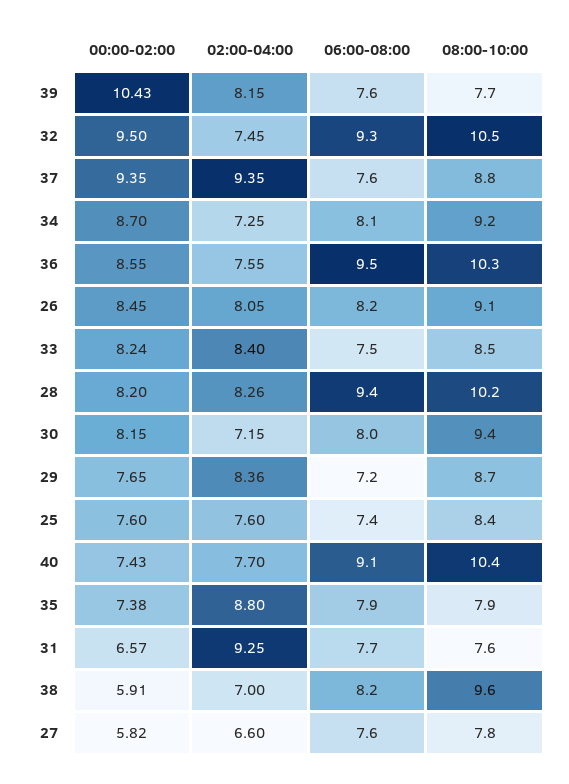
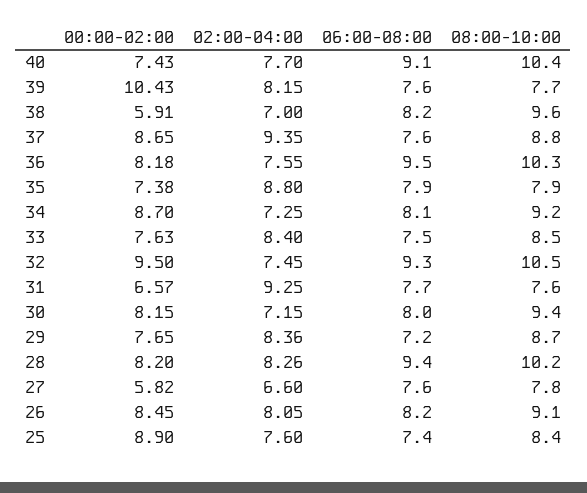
  {
    "00:00-02:00": {
      "39": 10.43,
      "32": 9.5,
-     "37": 9.35,
+     "37": 8.65,
      "34": 8.7,
-     "36": 8.55,
+     "36": 8.18,
      "26": 8.45,
-     "33": 8.24,
+     "33": 7.63,
      "28": 8.2,
      "30": 8.15,
      "29": 7.65,
-     "25": 7.6,
+     "25": 8.9,
      "40": 7.43,
      "35": 7.38,
      "31": 6.57,
      "38": 5.91,
      "27": 5.82
    },
    "02:00-04:00": {
      "39": 8.15,
      "32": 7.45,
      "37": 9.35,
      "34": 7.25,
      "36": 7.55,
      "26": 8.05,
      "33": 8.4,
      "28": 8.26,
      "30": 7.15,
      "29": 8.36,
      "25": 7.6,
      "40": 7.7,
      "35": 8.8,
      "31": 9.25,
      "38": 7,
      "27": 6.6
    },
    "06:00-08:00": {
      "39": 7.6,
      "32": 9.3,
      "37": 7.6,
      "34": 8.1,
      "36": 9.5,
      "26": 8.2,
      "33": 7.5,
      "28": 9.4,
      "30": 8,
      "29": 7.2,
      "25": 7.4,
      "40": 9.1,
      "35": 7.9,
      "31": 7.7,
      "38": 8.2,
      "27": 7.6
    },
    "08:00-10:00": {
      "39": 7.7,
      "32": 10.5,
      "37": 8.8,
      "34": 9.2,
      "36": 10.3,
      "26": 9.1,
      "33": 8.5,
      "28": 10.2,
      "30": 9.4,
      "29": 8.7,
      "25": 8.4,
      "40": 10.4,
      "35": 7.9,
      "31": 7.6,
      "38": 9.6,
      "27": 7.8
    }
  }

